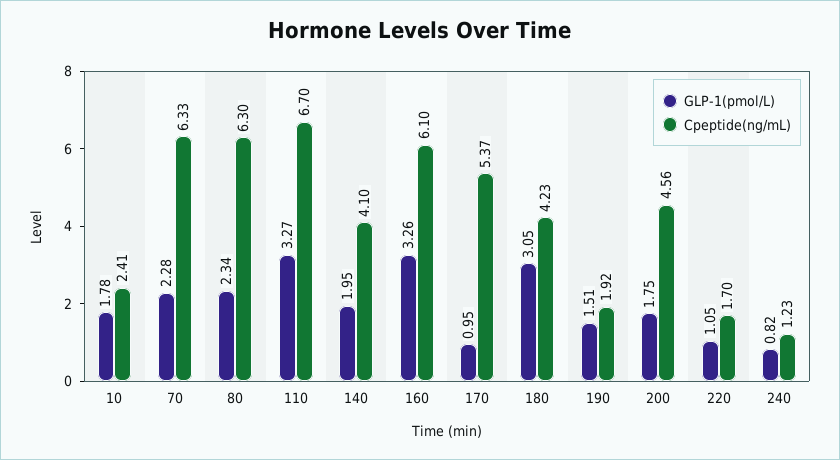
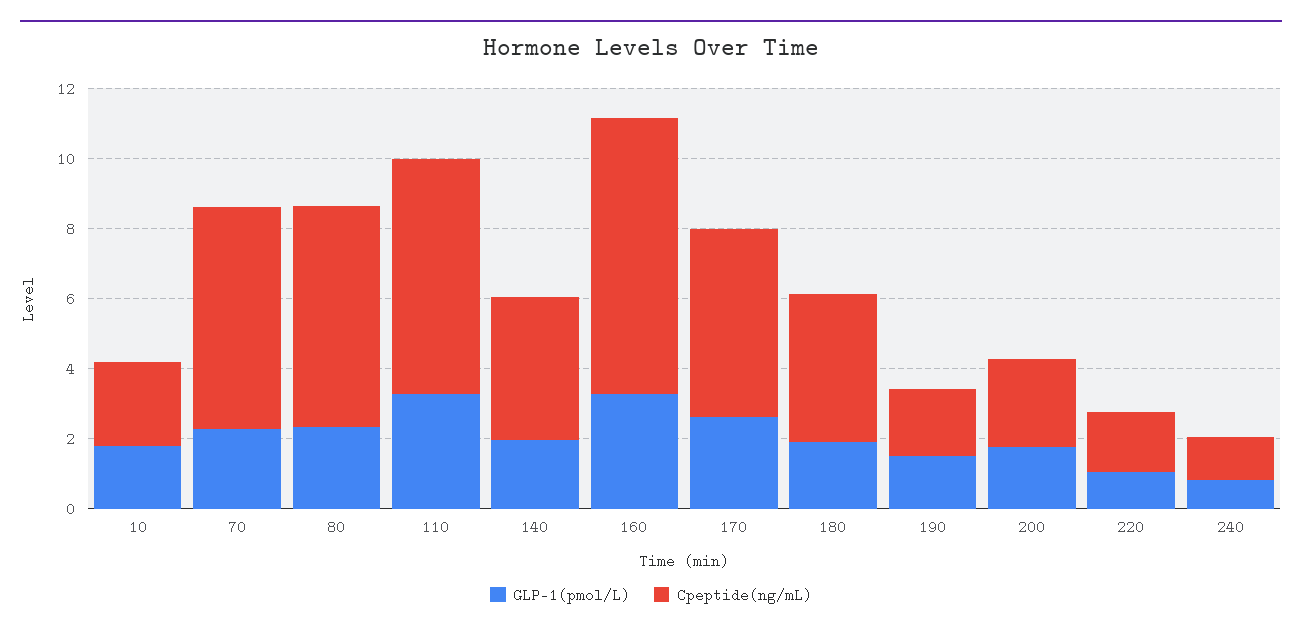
  {
    "GLP-1(pmol/L)": {
      "10": 1.78,
      "70": 2.28,
      "80": 2.34,
      "110": 3.27,
      "140": 1.95,
      "160": 3.26,
-     "170": 0.95,
+     "170": 2.5,
-     "180": 3.05,
+     "180": 2,
      "190": 1.51,
      "200": 1.75,
      "220": 1.05,
      "240": 0.82
    },
    "Cpeptide(ng/mL)": {
      "10": 2.41,
      "70": 6.33,
      "80": 6.3,
      "110": 6.7,
      "140": 4.1,
-     "160": 6.1,
+     "160": 8,
      "170": 5.37,
      "180": 4.23,
      "190": 1.92,
-     "200": 4.56,
+     "200": 2.5,
      "220": 1.7,
      "240": 1.23
    }
  }

